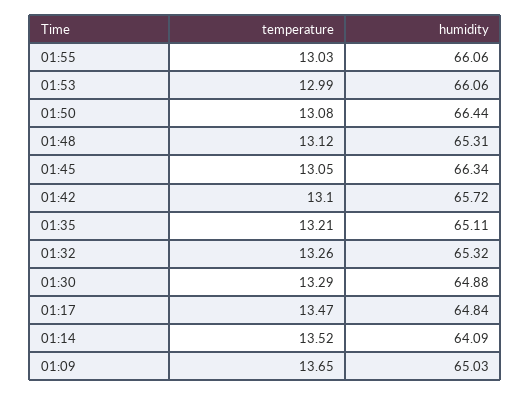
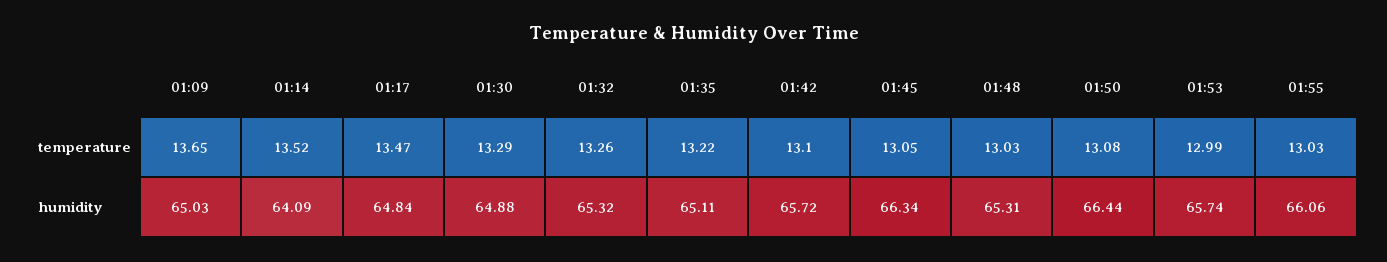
  {
    "temperature": {
      "01:55": 13.03,
      "01:53": 12.99,
      "01:50": 13.08,
-     "01:48": 13.12,
+     "01:48": 13.03,
      "01:45": 13.05,
      "01:42": 13.1,
-     "01:35": 13.21,
+     "01:35": 13.22,
      "01:32": 13.26,
      "01:30": 13.29,
      "01:17": 13.47,
      "01:14": 13.52,
      "01:09": 13.65
    },
    "humidity": {
      "01:55": 66.06,
-     "01:53": 66.06,
+     "01:53": 65.74,
      "01:50": 66.44,
      "01:48": 65.31,
      "01:45": 66.34,
      "01:42": 65.72,
      "01:35": 65.11,
      "01:32": 65.32,
      "01:30": 64.88,
      "01:17": 64.84,
      "01:14": 64.09,
      "01:09": 65.03
    }
  }

